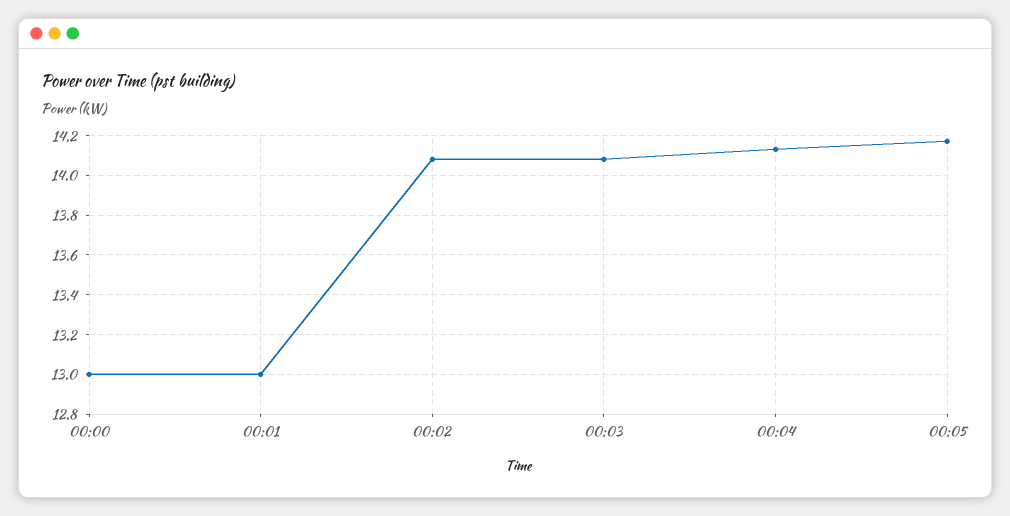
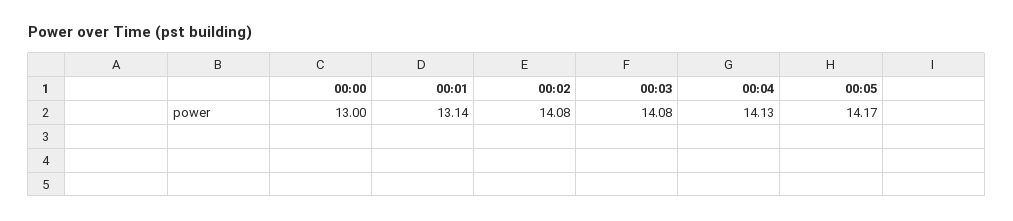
  {
    "00:00": 13,
-   "00:01": 13,
+   "00:01": 13.14,
    "00:02": 14.08,
    "00:03": 14.08,
    "00:04": 14.13,
    "00:05": 14.17
  }

